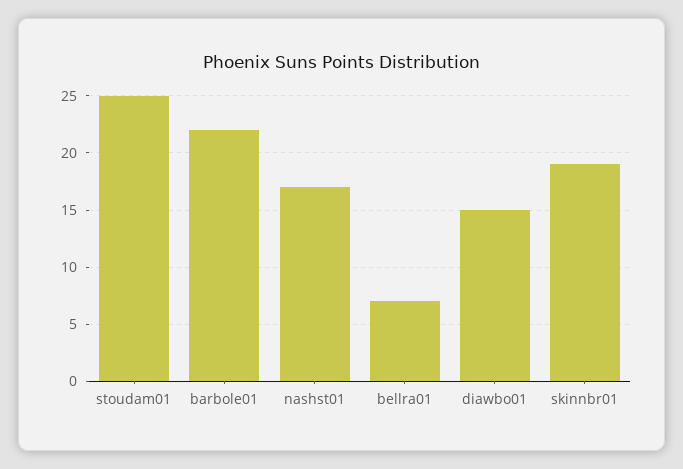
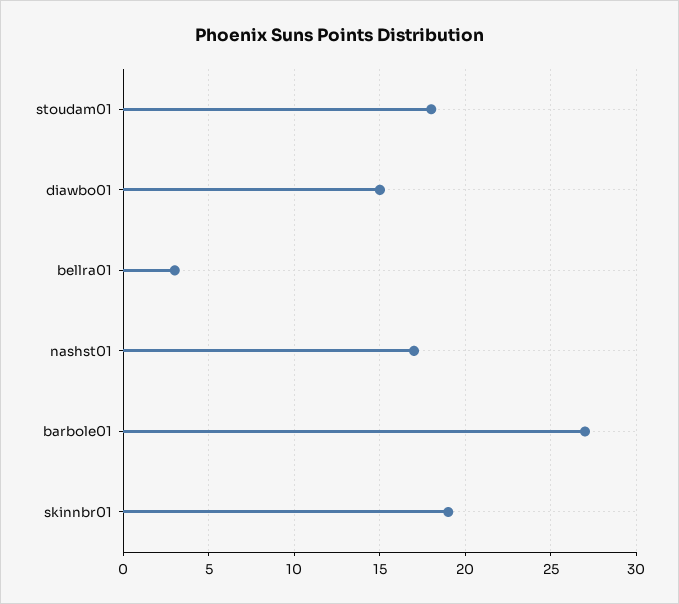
  {
-   "stoudam01": 25,
+   "stoudam01": 18,
-   "barbole01": 22,
+   "barbole01": 27,
    "nashst01": 17,
-   "bellra01": 7,
+   "bellra01": 3,
    "diawbo01": 15,
    "skinnbr01": 19
  }

